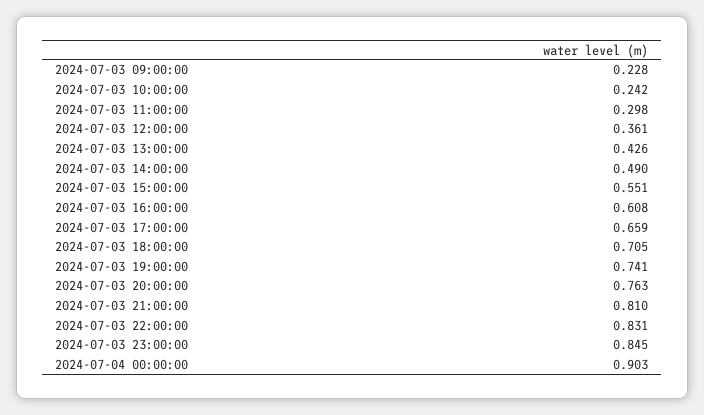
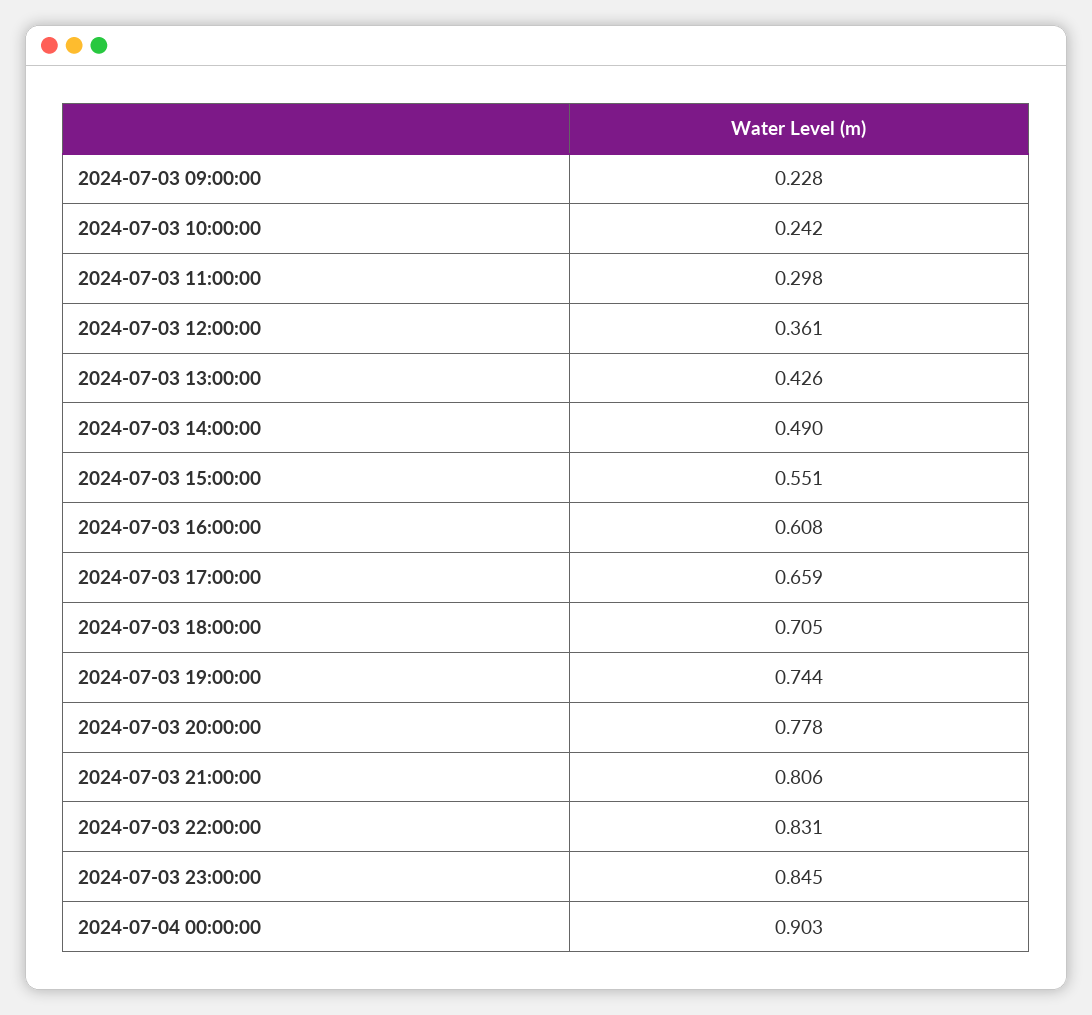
  {
    "2024-07-03 09:00:00": 0.228,
    "2024-07-03 10:00:00": 0.242,
    "2024-07-03 11:00:00": 0.298,
    "2024-07-03 12:00:00": 0.361,
    "2024-07-03 13:00:00": 0.426,
    "2024-07-03 14:00:00": 0.49,
    "2024-07-03 15:00:00": 0.551,
    "2024-07-03 16:00:00": 0.608,
    "2024-07-03 17:00:00": 0.659,
    "2024-07-03 18:00:00": 0.705,
-   "2024-07-03 19:00:00": 0.741,
+   "2024-07-03 19:00:00": 0.744,
-   "2024-07-03 20:00:00": 0.763,
+   "2024-07-03 20:00:00": 0.778,
-   "2024-07-03 21:00:00": 0.81,
+   "2024-07-03 21:00:00": 0.806,
    "2024-07-03 22:00:00": 0.831,
    "2024-07-03 23:00:00": 0.845,
    "2024-07-04 00:00:00": 0.903
  }

